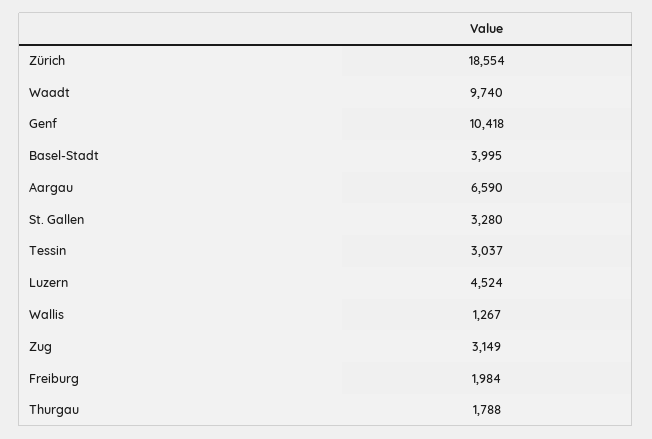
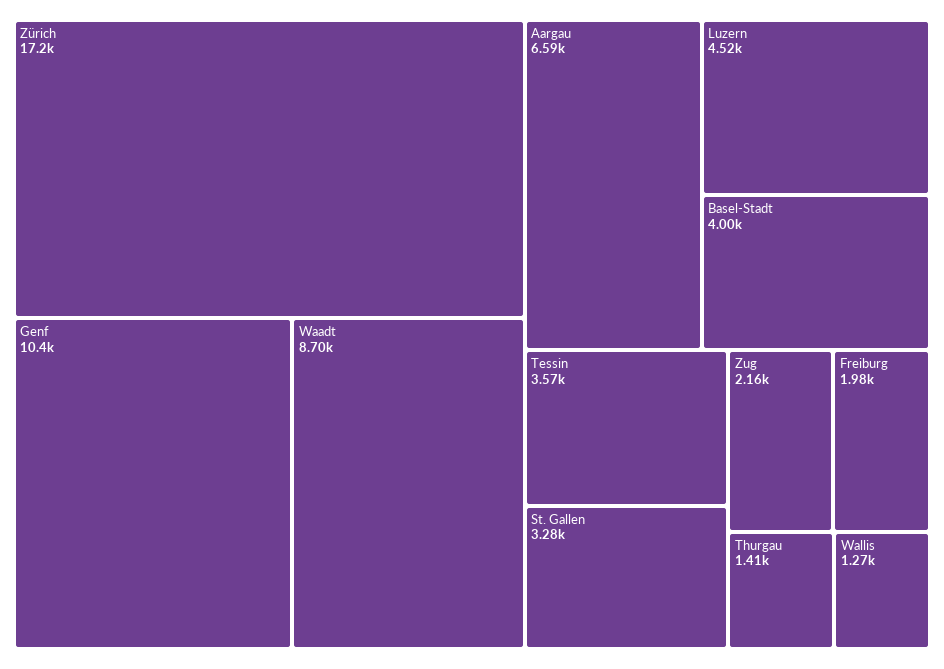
  {
-   "Zürich": 18554,
+   "Zürich": 17200,
-   "Waadt": 9740,
+   "Waadt": 8700,
    "Genf": 10418,
    "Basel-Stadt": 3995,
    "Aargau": 6590,
    "St. Gallen": 3280,
-   "Tessin": 3037,
+   "Tessin": 3570,
    "Luzern": 4524,
    "Wallis": 1267,
-   "Zug": 3149,
+   "Zug": 2160,
    "Freiburg": 1984,
-   "Thurgau": 1788
+   "Thurgau": 1410
  }

